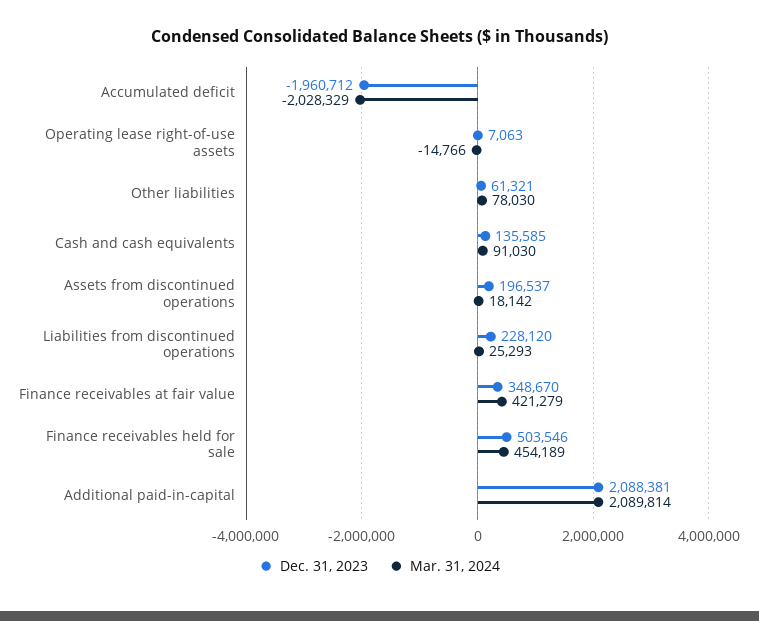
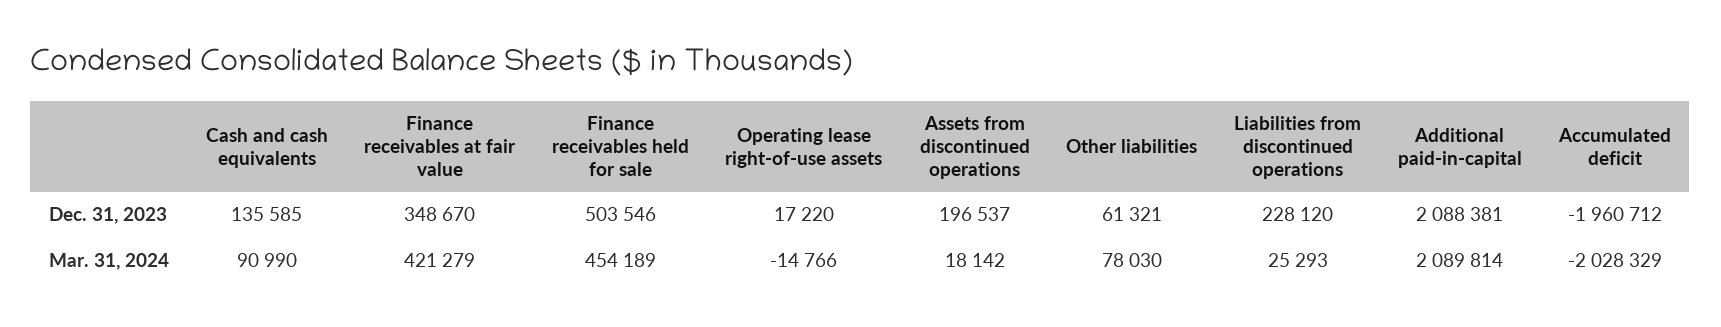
  {
    "Dec. 31, 2023": {
      "Accumulated deficit": -1960712,
-     "Operating lease right-of-use assets": 7063,
+     "Operating lease right-of-use assets": 17220,
      "Other liabilities": 61321,
      "Cash and cash equivalents": 135585,
      "Assets from discontinued operations": 196537,
      "Liabilities from discontinued operations": 228120,
      "Finance receivables at fair value": 348670,
      "Finance receivables held for sale": 503546,
      "Additional paid-in-capital": 2088381
    },
    "Mar. 31, 2024": {
      "Accumulated deficit": -2028329,
      "Operating lease right-of-use assets": -14766,
      "Other liabilities": 78030,
-     "Cash and cash equivalents": 91030,
+     "Cash and cash equivalents": 90990,
      "Assets from discontinued operations": 18142,
      "Liabilities from discontinued operations": 25293,
      "Finance receivables at fair value": 421279,
      "Finance receivables held for sale": 454189,
      "Additional paid-in-capital": 2089814
    }
  }

